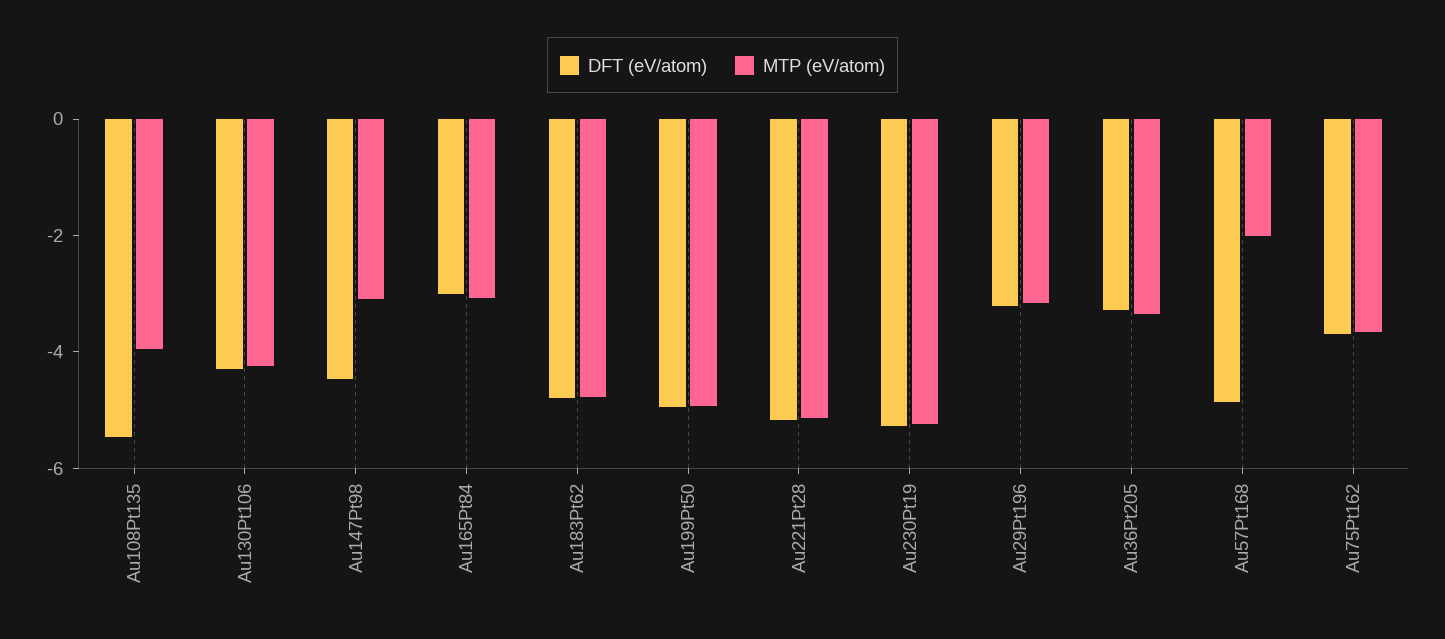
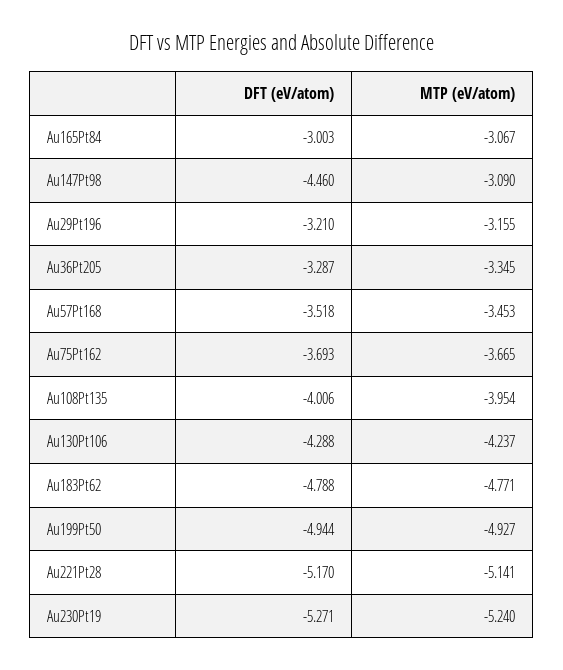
  {
    "DFT (eV/atom)": {
-     "Au108Pt135": -5.5,
+     "Au108Pt135": -4.006,
      "Au130Pt106": -4.288,
      "Au147Pt98": -4.46,
      "Au165Pt84": -3.003,
      "Au183Pt62": -4.788,
      "Au199Pt50": -4.944,
      "Au221Pt28": -5.17,
      "Au230Pt19": -5.271,
      "Au29Pt196": -3.21,
      "Au36Pt205": -3.287,
-     "Au57Pt168": -5,
+     "Au57Pt168": -3.518,
      "Au75Pt162": -3.693
    },
    "MTP (eV/atom)": {
      "Au108Pt135": -3.954,
      "Au130Pt106": -4.237,
      "Au147Pt98": -3.09,
      "Au165Pt84": -3.067,
      "Au183Pt62": -4.771,
      "Au199Pt50": -4.927,
      "Au221Pt28": -5.141,
      "Au230Pt19": -5.24,
      "Au29Pt196": -3.155,
      "Au36Pt205": -3.345,
-     "Au57Pt168": -2,
+     "Au57Pt168": -3.453,
      "Au75Pt162": -3.665
    }
  }

